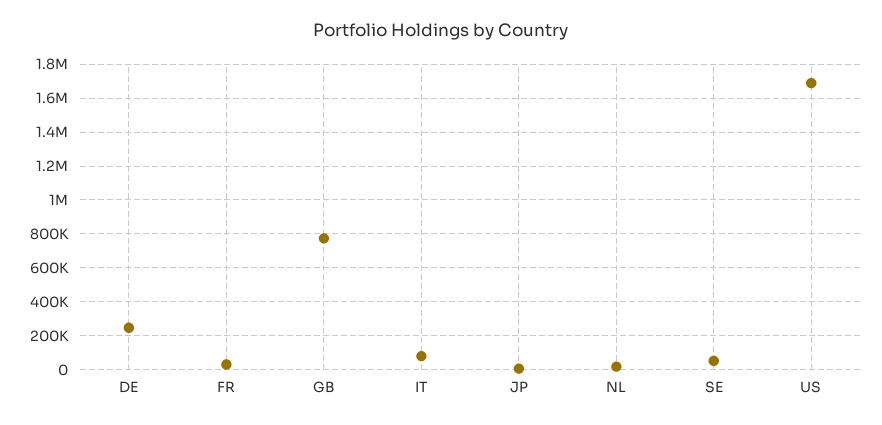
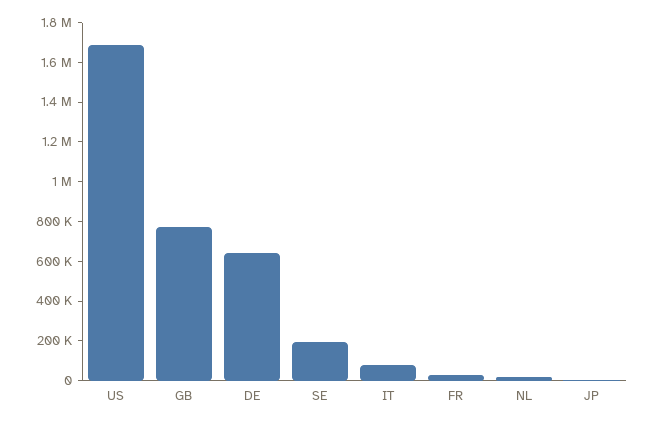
  {
-   "DE": 250000,
+   "DE": 650000,
    "FR": 50000,
    "GB": 750000,
    "IT": 100000,
    "JP": 0,
    "NL": 0,
-   "SE": 50000,
+   "SE": 200000,
    "US": 1700000
  }

